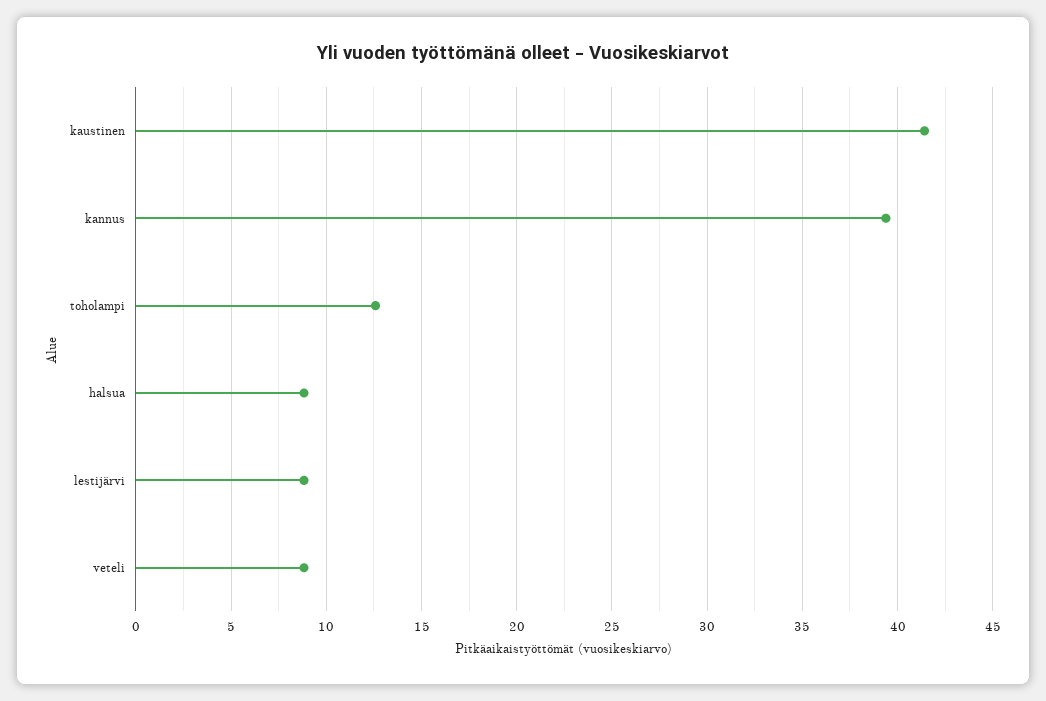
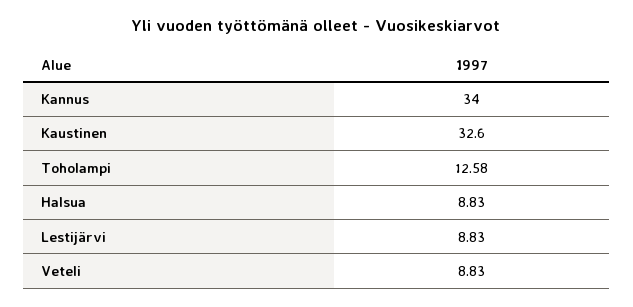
  {
-   "kaustinen": 41.5,
+   "kaustinen": 32.6,
-   "kannus": 39.5,
+   "kannus": 34,
    "toholampi": 12.58,
    "halsua": 8.83,
    "lestijärvi": 8.83,
    "veteli": 8.83
  }

